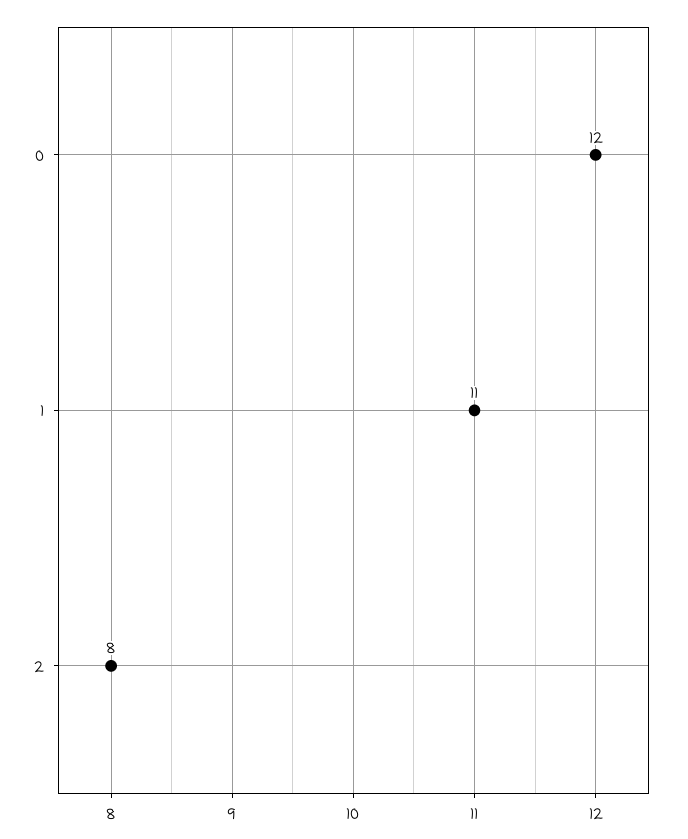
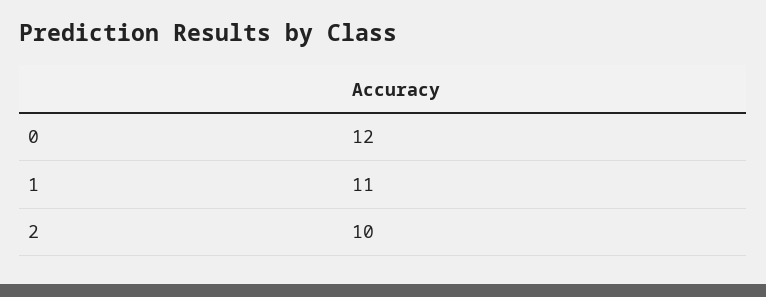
  {
    "0": 12,
    "1": 11,
-   "2": 8
+   "2": 10
  }

